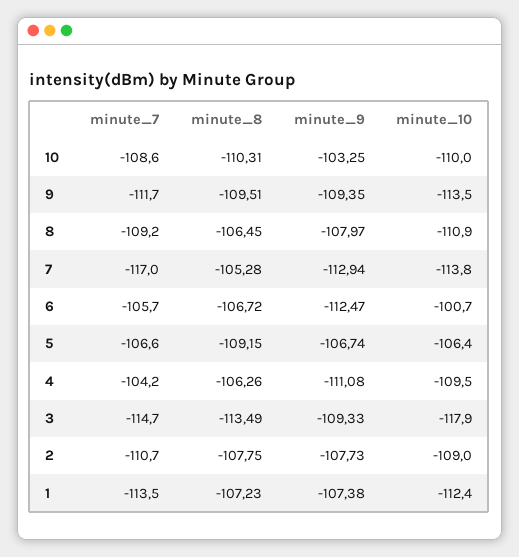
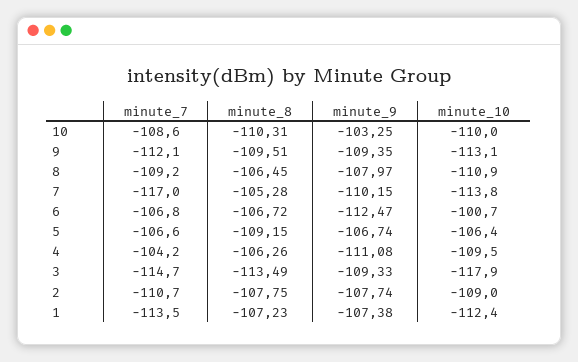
  {
    "minute_7": {
      "10": -108.6,
-     "9": -111.7,
+     "9": -112.1,
      "8": -109.2,
      "7": -117,
-     "6": -105.7,
+     "6": -106.8,
      "5": -106.6,
      "4": -104.2,
      "3": -114.7,
      "2": -110.7,
      "1": -113.5
    },
    "minute_8": {
      "10": -110.31,
      "9": -109.51,
      "8": -106.45,
      "7": -105.28,
      "6": -106.72,
      "5": -109.15,
      "4": -106.26,
      "3": -113.49,
      "2": -107.75,
      "1": -107.23
    },
    "minute_9": {
      "10": -103.25,
      "9": -109.35,
      "8": -107.97,
-     "7": -112.94,
+     "7": -110.15,
      "6": -112.47,
      "5": -106.74,
      "4": -111.08,
      "3": -109.33,
-     "2": -107.73,
+     "2": -107.74,
      "1": -107.38
    },
    "minute_10": {
      "10": -110,
-     "9": -113.5,
+     "9": -113.1,
      "8": -110.9,
      "7": -113.8,
      "6": -100.7,
      "5": -106.4,
      "4": -109.5,
      "3": -117.9,
      "2": -109,
      "1": -112.4
    }
  }

